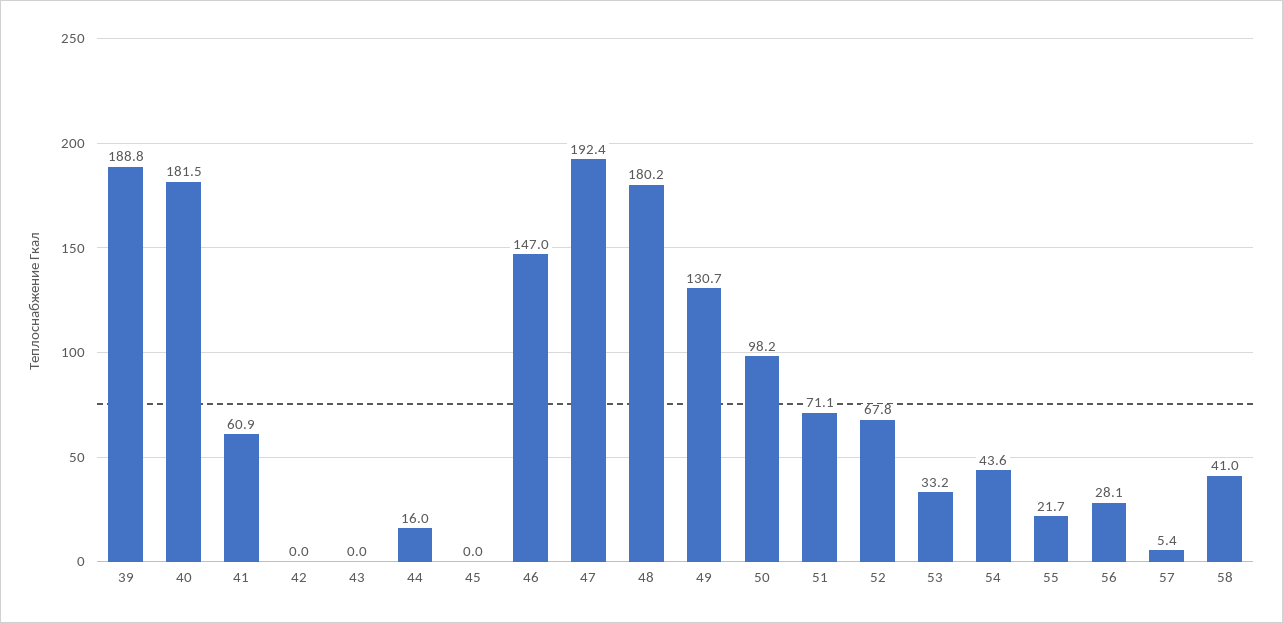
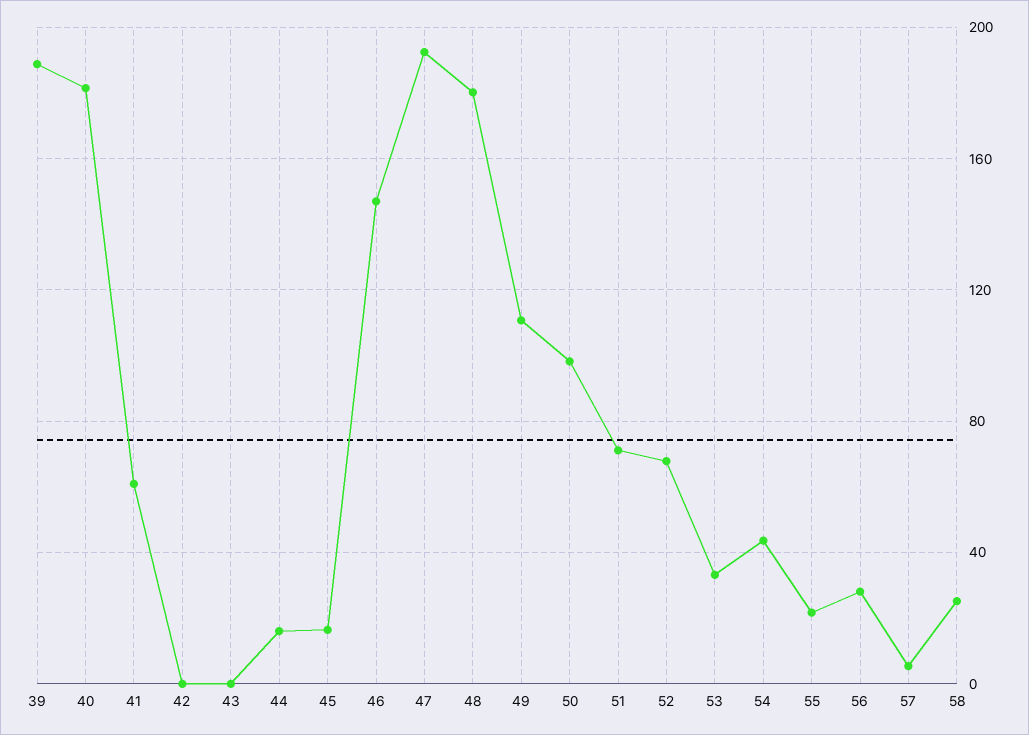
  {
    "39": 188.8,
    "40": 181.5,
    "41": 60.9,
    "42": 0,
    "43": 0,
    "44": 16,
-   "45": 0,
+   "45": 15,
    "46": 147,
    "47": 192.4,
    "48": 180.2,
-   "49": 130.7,
+   "49": 110,
    "50": 98.2,
    "51": 71.1,
    "52": 67.8,
    "53": 33.2,
    "54": 43.6,
    "55": 21.7,
    "56": 28.1,
    "57": 5.4,
-   "58": 41
+   "58": 25
  }

